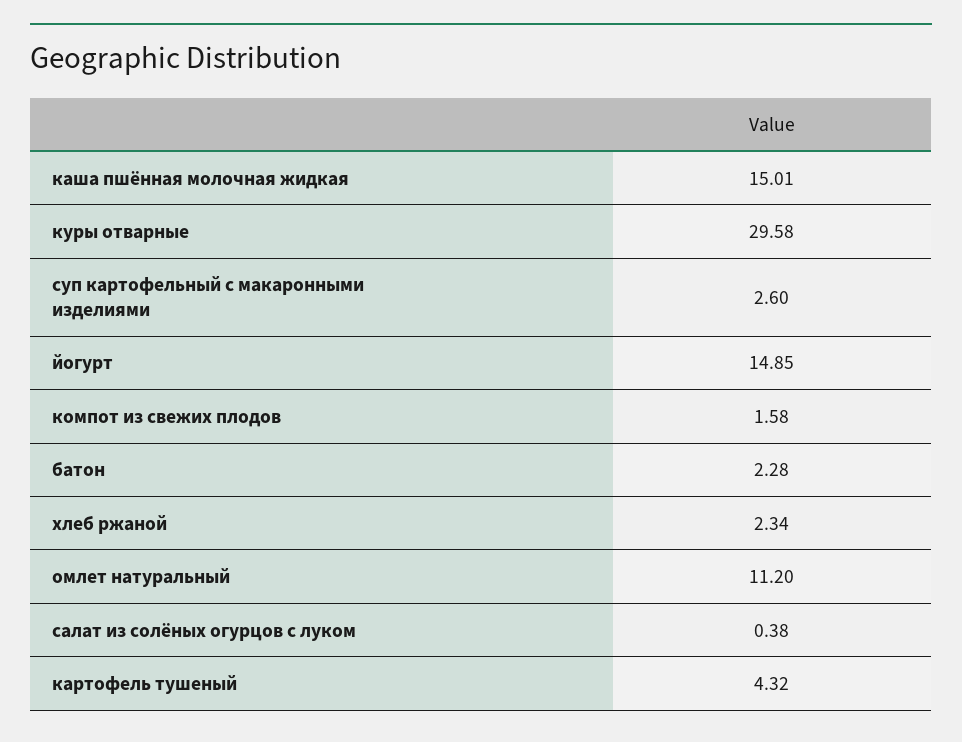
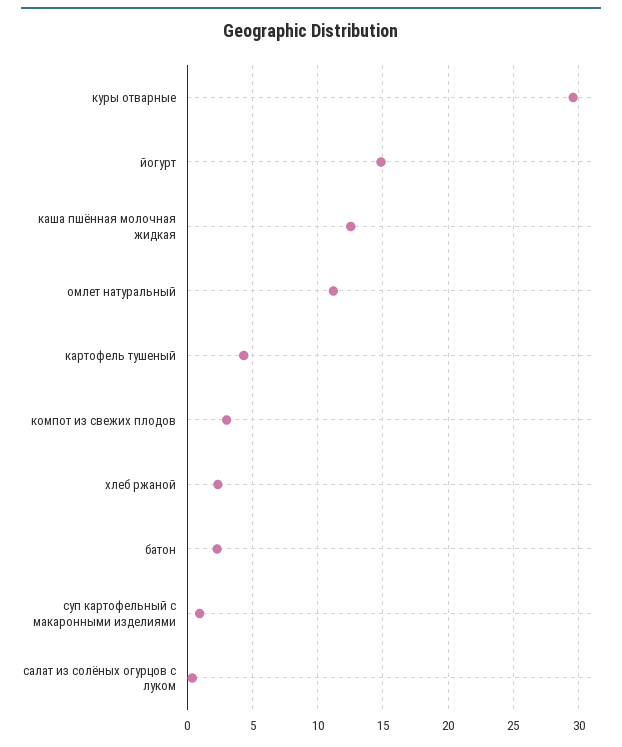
  {
-   "каша пшённая молочная жидкая": 15.01,
+   "каша пшённая молочная жидкая": 12.5,
    "куры отварные": 29.58,
-   "суп картофельный с макаронными изделиями": 2.6,
+   "суп картофельный с макаронными изделиями": 1,
    "йогурт": 14.85,
-   "компот из свежих плодов": 1.58,
+   "компот из свежих плодов": 3,
    "батон": 2.28,
    "хлеб ржаной": 2.34,
    "омлет натуральный": 11.2,
    "салат из солёных огурцов с луком": 0.38,
    "картофель тушеный": 4.32
  }

